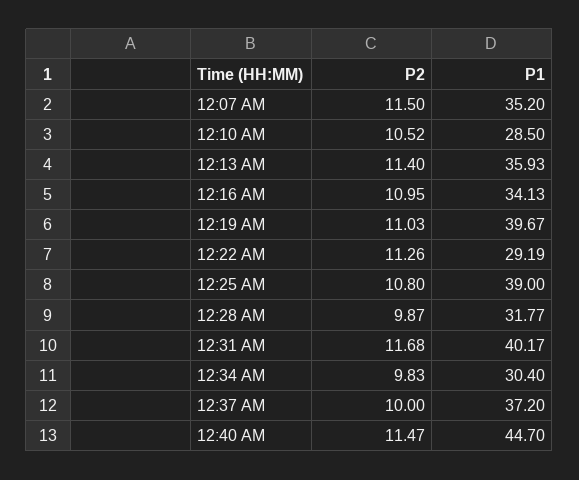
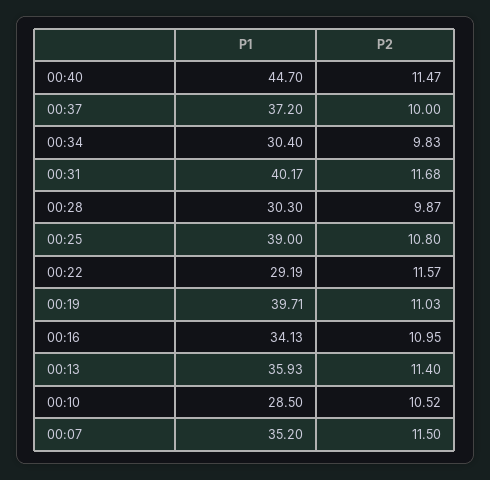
  {
    "P2": {
      "12:07 AM": 11.5,
      "12:10 AM": 10.52,
      "12:13 AM": 11.4,
      "12:16 AM": 10.95,
      "12:19 AM": 11.03,
-     "12:22 AM": 11.26,
+     "12:22 AM": 11.57,
      "12:25 AM": 10.8,
      "12:28 AM": 9.87,
      "12:31 AM": 11.68,
      "12:34 AM": 9.83,
      "12:37 AM": 10,
      "12:40 AM": 11.47
    },
    "P1": {
      "12:07 AM": 35.2,
      "12:10 AM": 28.5,
      "12:13 AM": 35.93,
      "12:16 AM": 34.13,
-     "12:19 AM": 39.67,
+     "12:19 AM": 39.71,
      "12:22 AM": 29.19,
      "12:25 AM": 39,
-     "12:28 AM": 31.77,
+     "12:28 AM": 30.3,
      "12:31 AM": 40.17,
      "12:34 AM": 30.4,
      "12:37 AM": 37.2,
      "12:40 AM": 44.7
    }
  }

